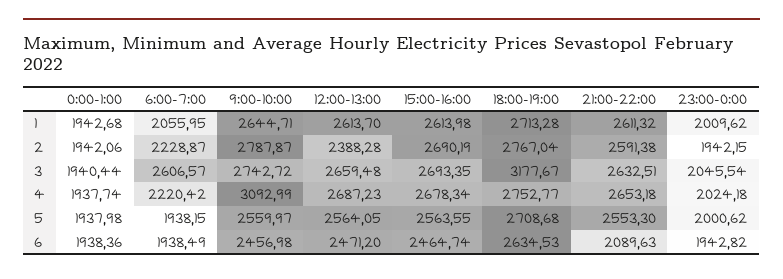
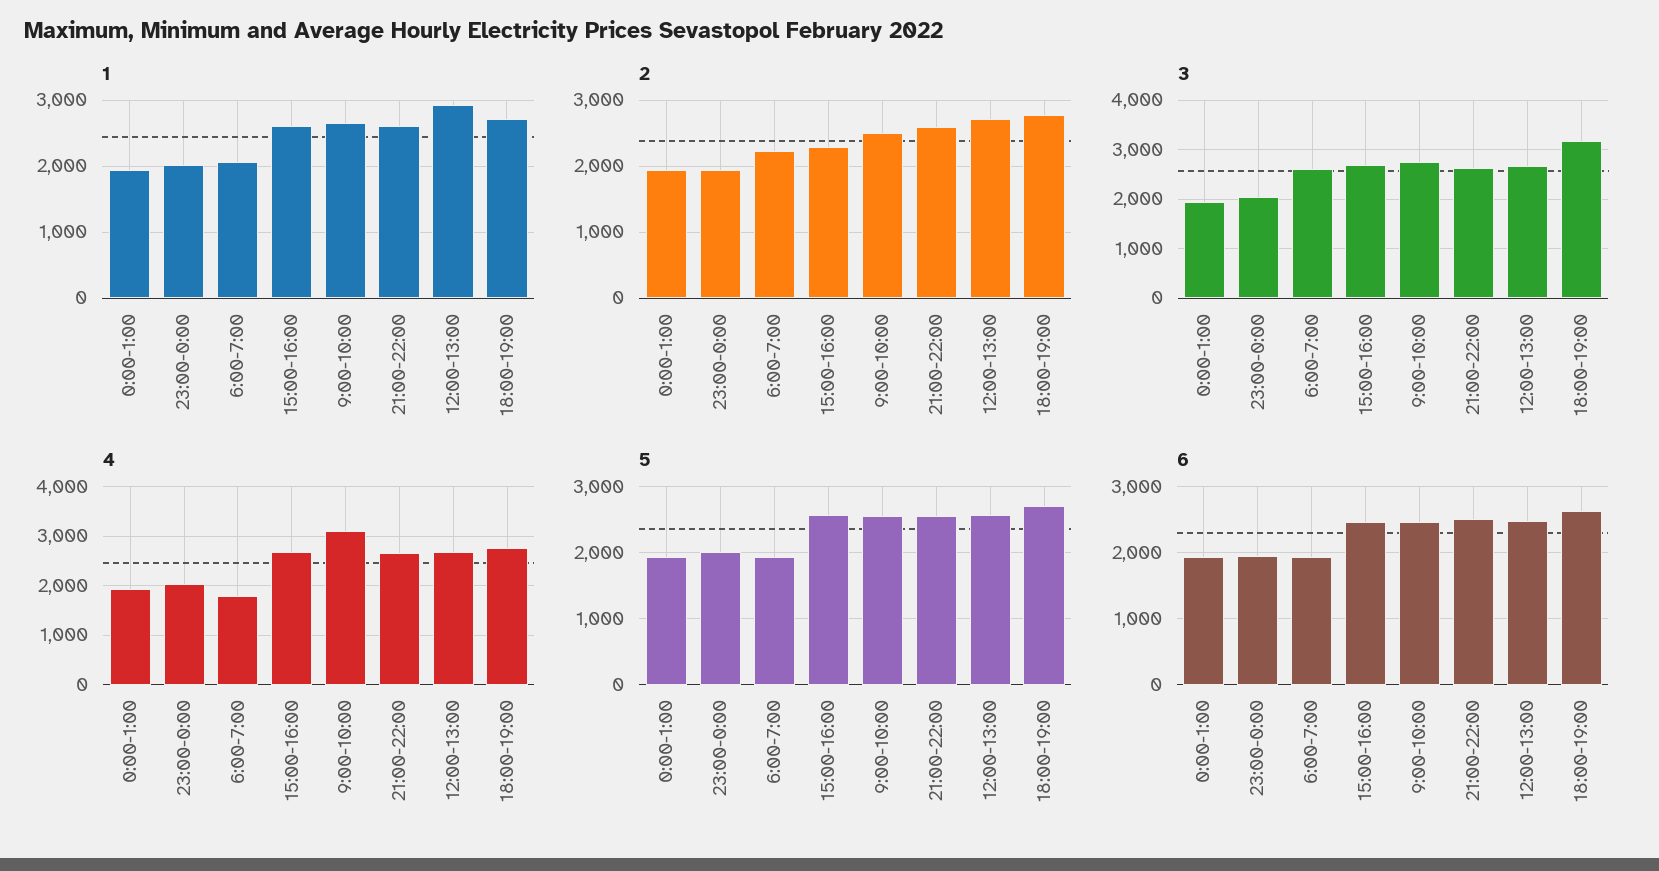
  {
    "1": {
      "0:00-1:00": 1942.68,
      "6:00-7:00": 2055.95,
      "9:00-10:00": 2644.71,
-     "12:00-13:00": 2613.7,
+     "12:00-13:00": 2900,
      "15:00-16:00": 2613.98,
      "18:00-19:00": 2713.28,
      "21:00-22:00": 2611.32,
      "23:00-0:00": 2009.62
    },
    "2": {
      "0:00-1:00": 1942.06,
      "6:00-7:00": 2228.87,
-     "9:00-10:00": 2787.87,
+     "9:00-10:00": 2500,
-     "12:00-13:00": 2388.28,
+     "12:00-13:00": 2700,
-     "15:00-16:00": 2690.19,
+     "15:00-16:00": 2300,
      "18:00-19:00": 2767.04,
      "21:00-22:00": 2591.38,
      "23:00-0:00": 1942.15
    },
    "3": {
      "0:00-1:00": 1940.44,
      "6:00-7:00": 2606.57,
      "9:00-10:00": 2742.72,
      "12:00-13:00": 2659.48,
      "15:00-16:00": 2693.35,
      "18:00-19:00": 3177.67,
      "21:00-22:00": 2632.51,
      "23:00-0:00": 2045.54
    },
    "4": {
      "0:00-1:00": 1937.74,
-     "6:00-7:00": 2220.42,
+     "6:00-7:00": 1800,
      "9:00-10:00": 3092.99,
      "12:00-13:00": 2687.23,
      "15:00-16:00": 2678.34,
      "18:00-19:00": 2752.77,
      "21:00-22:00": 2653.18,
      "23:00-0:00": 2024.18
    },
    "5": {
      "0:00-1:00": 1937.98,
      "6:00-7:00": 1938.15,
      "9:00-10:00": 2559.97,
      "12:00-13:00": 2564.05,
      "15:00-16:00": 2563.55,
      "18:00-19:00": 2708.68,
      "21:00-22:00": 2553.3,
      "23:00-0:00": 2000.62
    },
    "6": {
      "0:00-1:00": 1938.36,
      "6:00-7:00": 1938.49,
      "9:00-10:00": 2456.98,
      "12:00-13:00": 2471.2,
      "15:00-16:00": 2464.74,
      "18:00-19:00": 2634.53,
-     "21:00-22:00": 2089.63,
+     "21:00-22:00": 2500,
      "23:00-0:00": 1942.82
    }
  }

